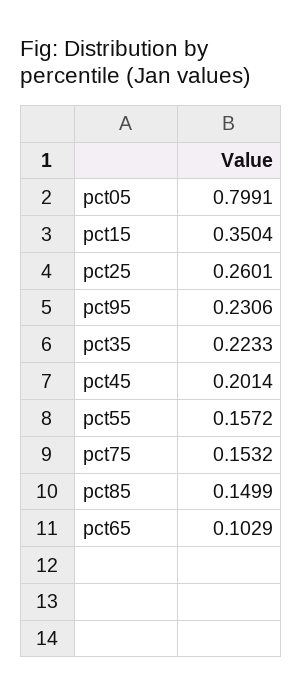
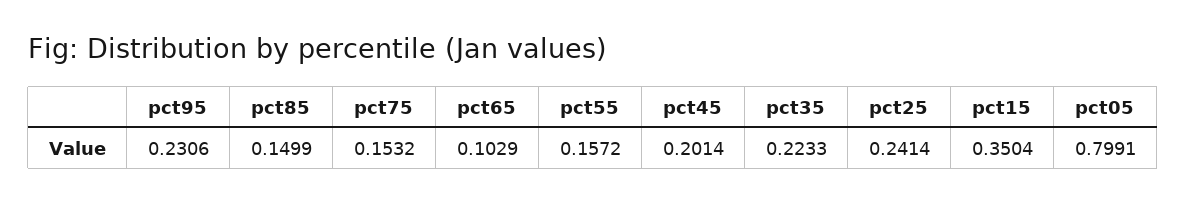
  {
    "pct05": 0.7991,
    "pct15": 0.3504,
-   "pct25": 0.2601,
+   "pct25": 0.2414,
    "pct95": 0.2306,
    "pct35": 0.2233,
    "pct45": 0.2014,
    "pct55": 0.1572,
    "pct75": 0.1532,
    "pct85": 0.1499,
    "pct65": 0.1029
  }

